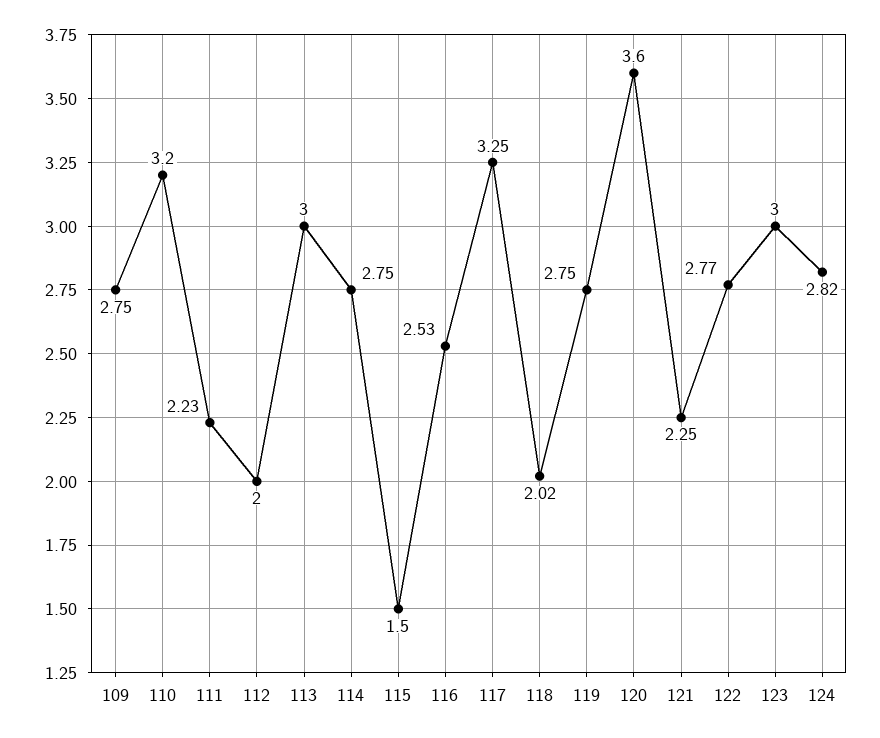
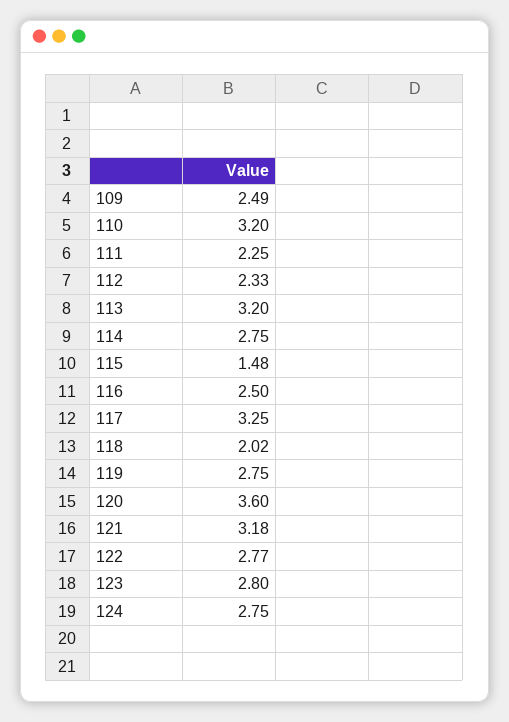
  {
-   "109": 2.75,
+   "109": 2.49,
    "110": 3.2,
-   "111": 2.23,
+   "111": 2.25,
-   "112": 2,
+   "112": 2.33,
-   "113": 3,
+   "113": 3.2,
    "114": 2.75,
-   "115": 1.5,
+   "115": 1.48,
-   "116": 2.53,
+   "116": 2.5,
    "117": 3.25,
    "118": 2.02,
    "119": 2.75,
    "120": 3.6,
-   "121": 2.25,
+   "121": 3.18,
    "122": 2.77,
-   "123": 3,
+   "123": 2.8,
-   "124": 2.82
+   "124": 2.75
  }

